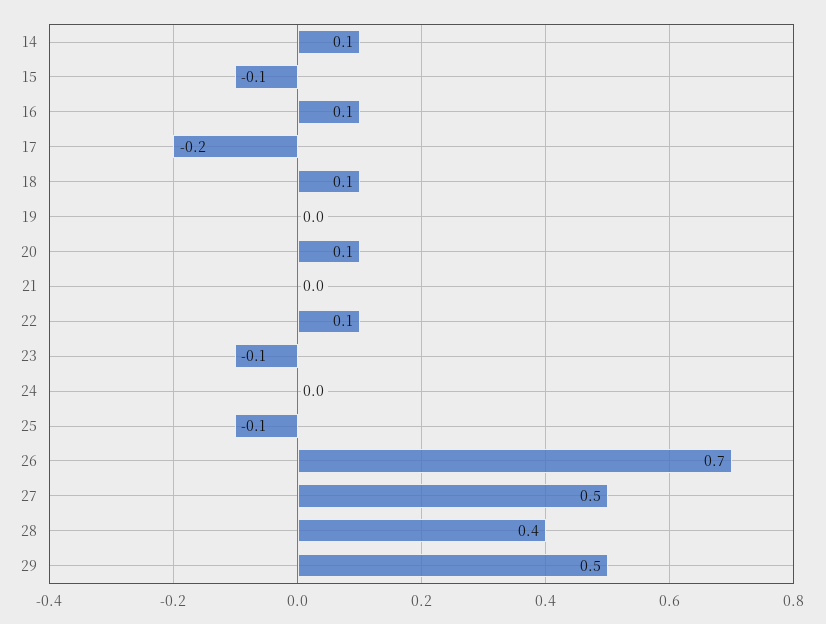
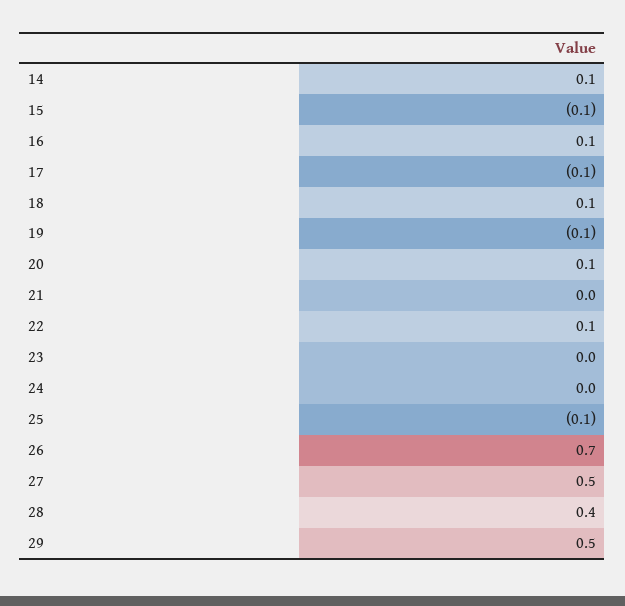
  {
    "14": 0.1,
    "15": -0.1,
    "16": 0.1,
-   "17": -0.2,
+   "17": -0.1,
    "18": 0.1,
-   "19": 0,
+   "19": -0.1,
    "20": 0.1,
    "21": 0,
    "22": 0.1,
-   "23": -0.1,
+   "23": 0,
    "24": 0,
    "25": -0.1,
    "26": 0.7,
    "27": 0.5,
    "28": 0.4,
    "29": 0.5
  }

